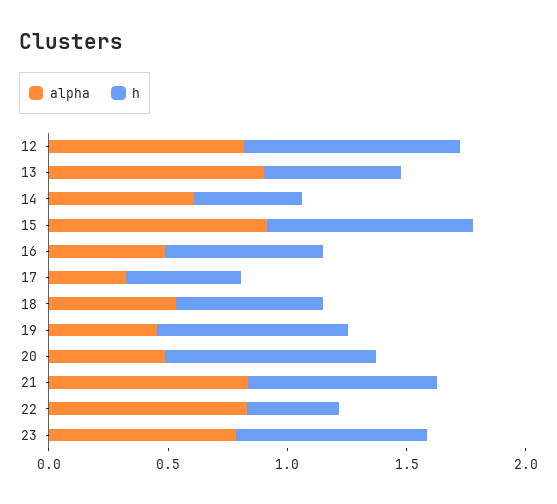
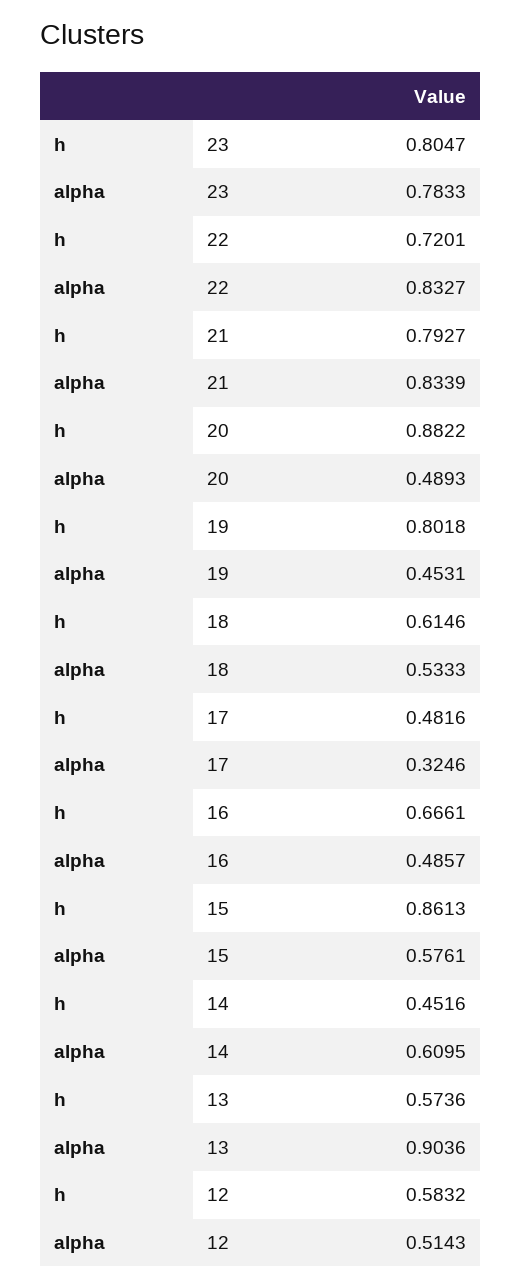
  {
    "alpha": {
-     "12": 0.8,
+     "12": 0.5143,
      "13": 0.9036,
      "14": 0.6095,
-     "15": 0.9,
+     "15": 0.5761,
      "16": 0.4857,
      "17": 0.3246,
      "18": 0.5333,
      "19": 0.4531,
      "20": 0.4893,
      "21": 0.8339,
      "22": 0.8327,
      "23": 0.7833
    },
    "h": {
-     "12": 0.9,
+     "12": 0.5832,
      "13": 0.5736,
      "14": 0.4516,
      "15": 0.8613,
      "16": 0.6661,
      "17": 0.4816,
      "18": 0.6146,
      "19": 0.8018,
      "20": 0.8822,
      "21": 0.7927,
-     "22": 0.4,
+     "22": 0.7201,
      "23": 0.8047
    }
  }

